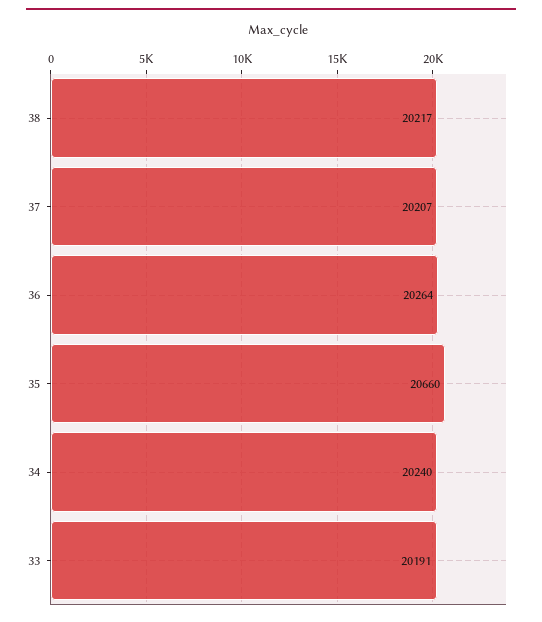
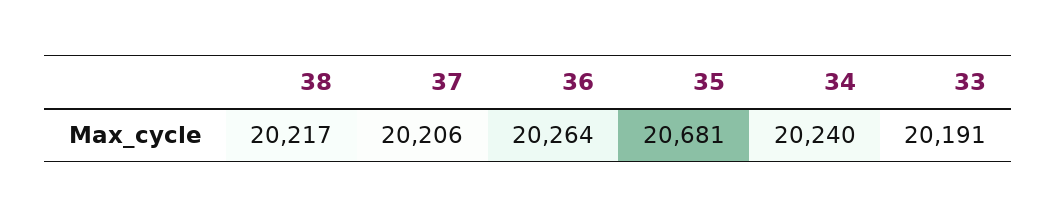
  {
    "38": 20217,
-   "37": 20207,
+   "37": 20206,
    "36": 20264,
-   "35": 20660,
+   "35": 20681,
    "34": 20240,
    "33": 20191
  }

